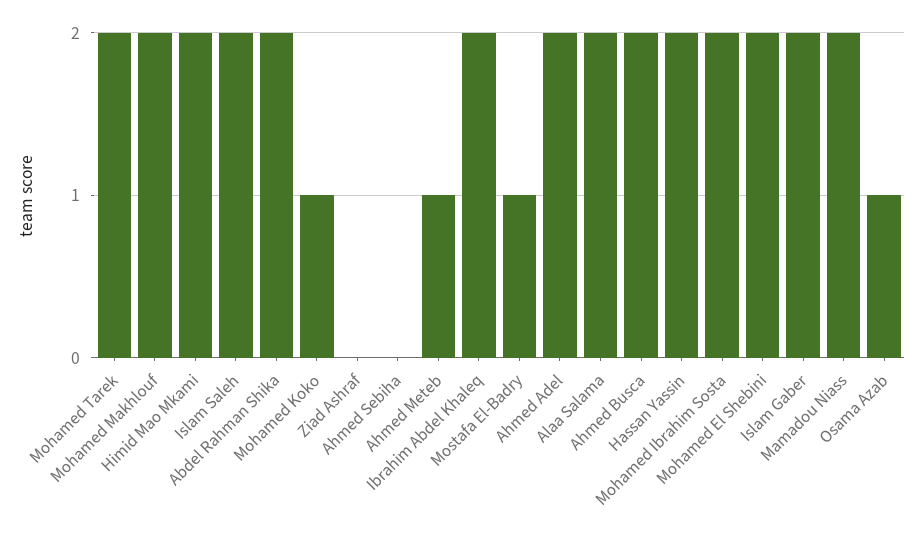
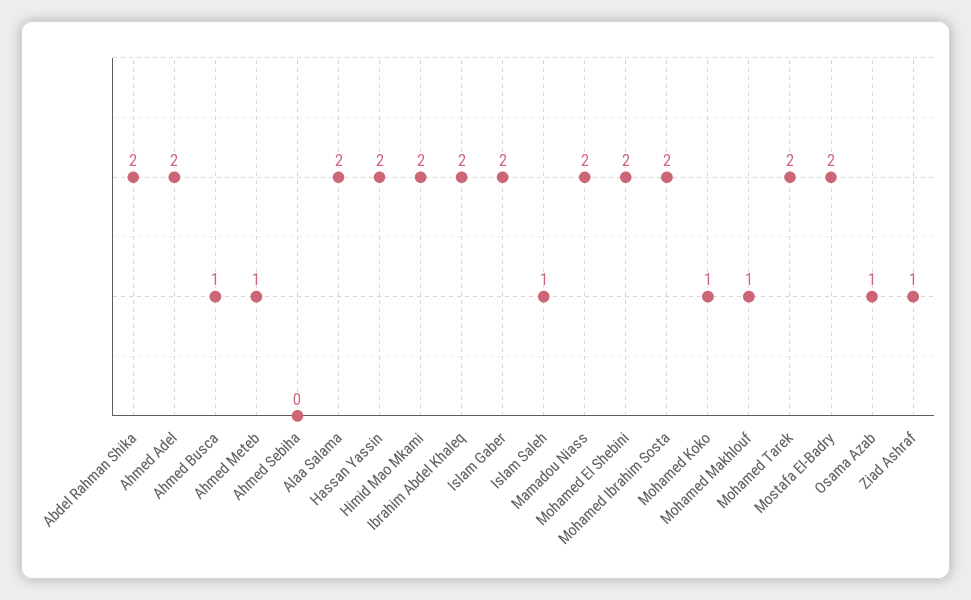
  {
    "Mohamed Tarek": 2,
-   "Mohamed Makhlouf": 2,
+   "Mohamed Makhlouf": 1,
    "Himid Mao Mkami": 2,
-   "Islam Saleh": 2,
+   "Islam Saleh": 1,
    "Abdel Rahman Shika": 2,
    "Mohamed Koko": 1,
-   "Ziad Ashraf": 0,
+   "Ziad Ashraf": 1,
    "Ahmed Sebiha": 0,
    "Ahmed Meteb": 1,
    "Ibrahim Abdel Khaleq": 2,
-   "Mostafa El-Badry": 1,
+   "Mostafa El-Badry": 2,
    "Ahmed Adel": 2,
    "Alaa Salama": 2,
-   "Ahmed Busca": 2,
+   "Ahmed Busca": 1,
    "Hassan Yassin": 2,
    "Mohamed Ibrahim Sosta": 2,
    "Mohamed El Shebini": 2,
    "Islam Gaber": 2,
    "Mamadou Niass": 2,
    "Osama Azab": 1
  }

